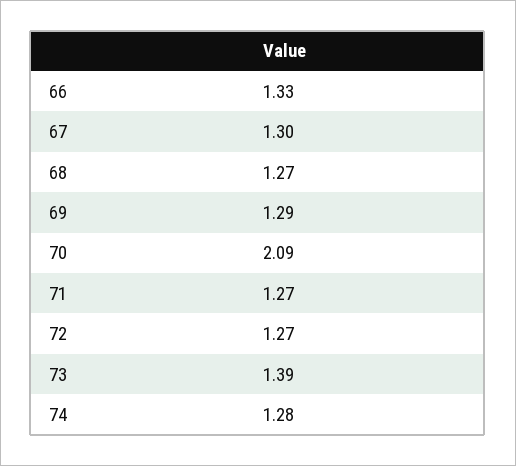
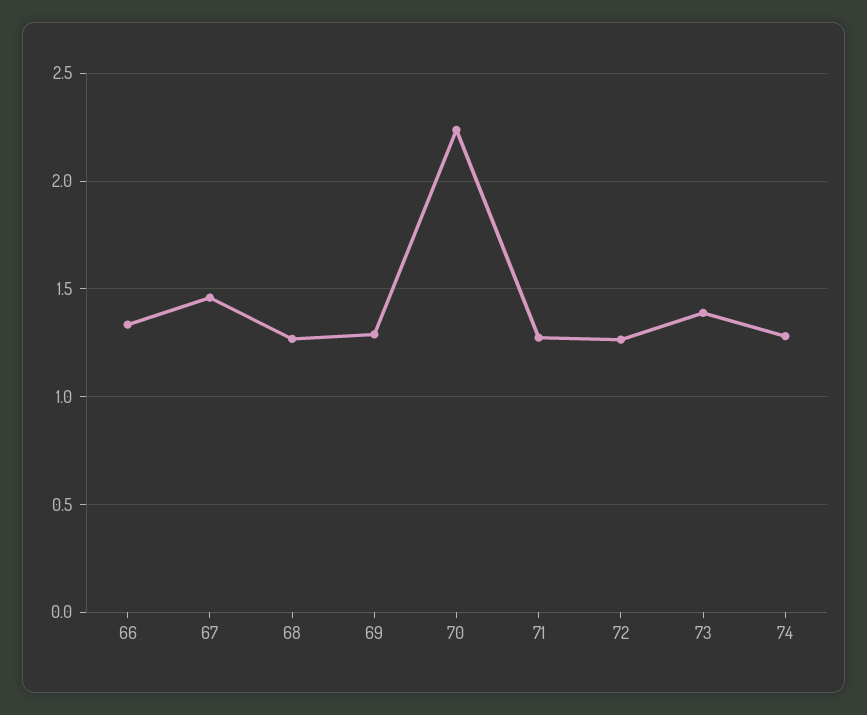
  {
    "66": 1.33,
-   "67": 1.3,
+   "67": 1.45,
    "68": 1.27,
    "69": 1.29,
-   "70": 2.09,
+   "70": 2.25,
    "71": 1.27,
    "72": 1.27,
    "73": 1.39,
    "74": 1.28
  }

